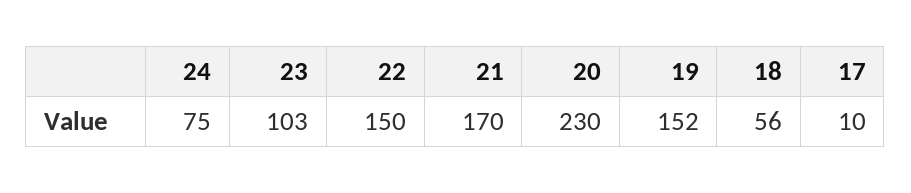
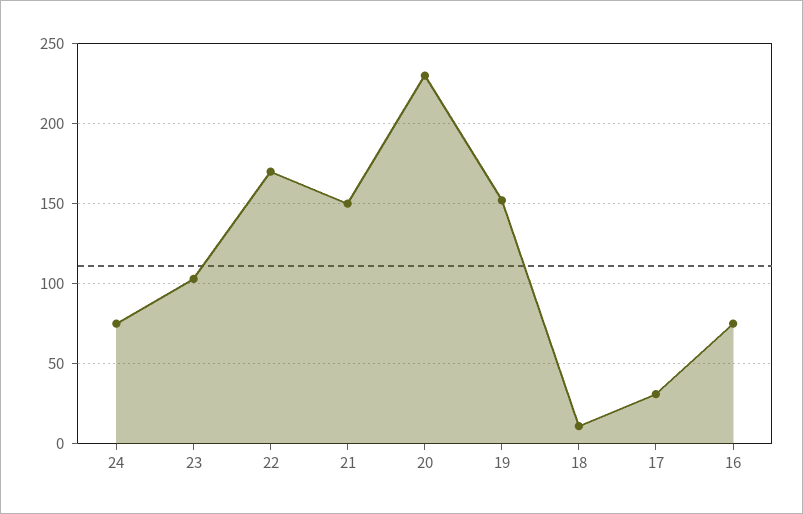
  {
    "24": 75,
    "23": 103,
-   "22": 150,
+   "22": 170,
-   "21": 170,
+   "21": 150,
    "20": 230,
    "19": 152,
-   "18": 56,
+   "18": 10,
-   "17": 10
+   "17": 30,
+   "16": 75
  }

